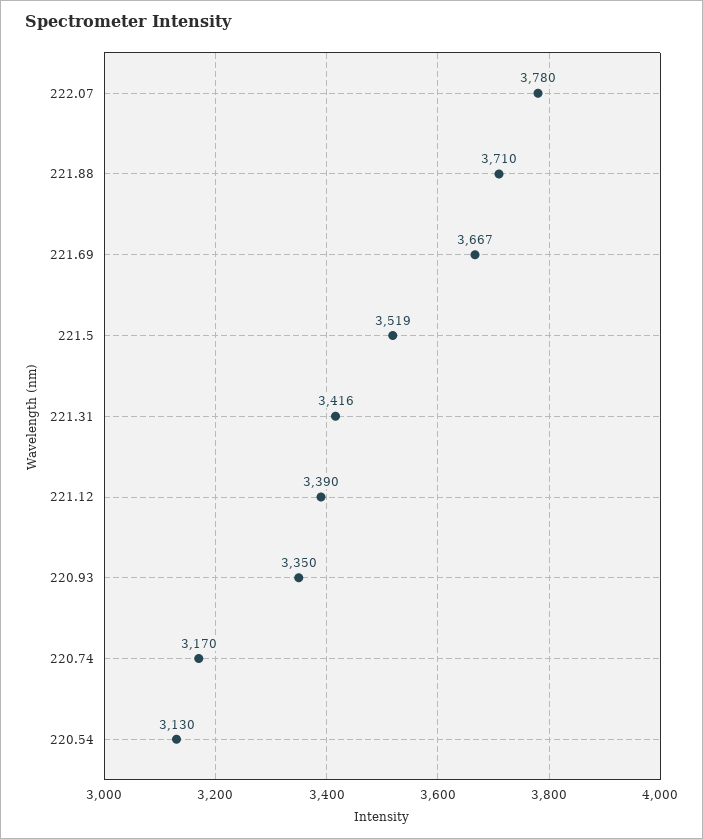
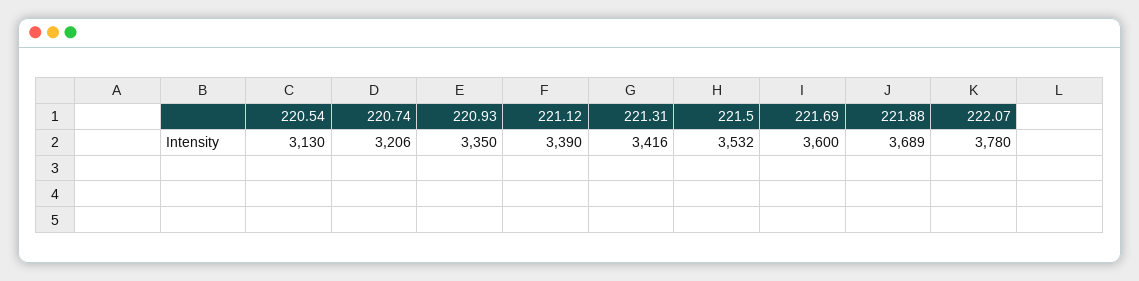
  {
    "222.07": 3780,
-   "221.88": 3710,
+   "221.88": 3689,
-   "221.69": 3667,
+   "221.69": 3600,
-   "221.5": 3519,
+   "221.5": 3532,
    "221.31": 3416,
    "221.12": 3390,
    "220.93": 3350,
-   "220.74": 3170,
+   "220.74": 3206,
    "220.54": 3130
  }

